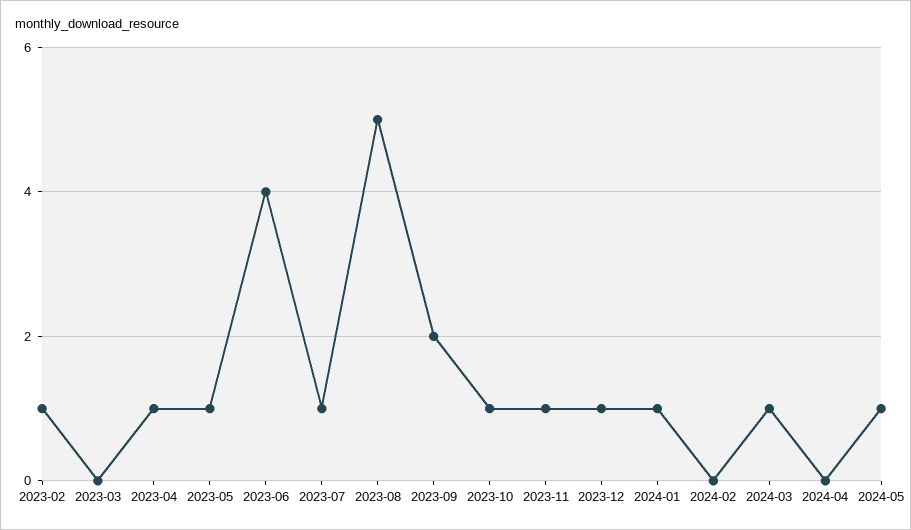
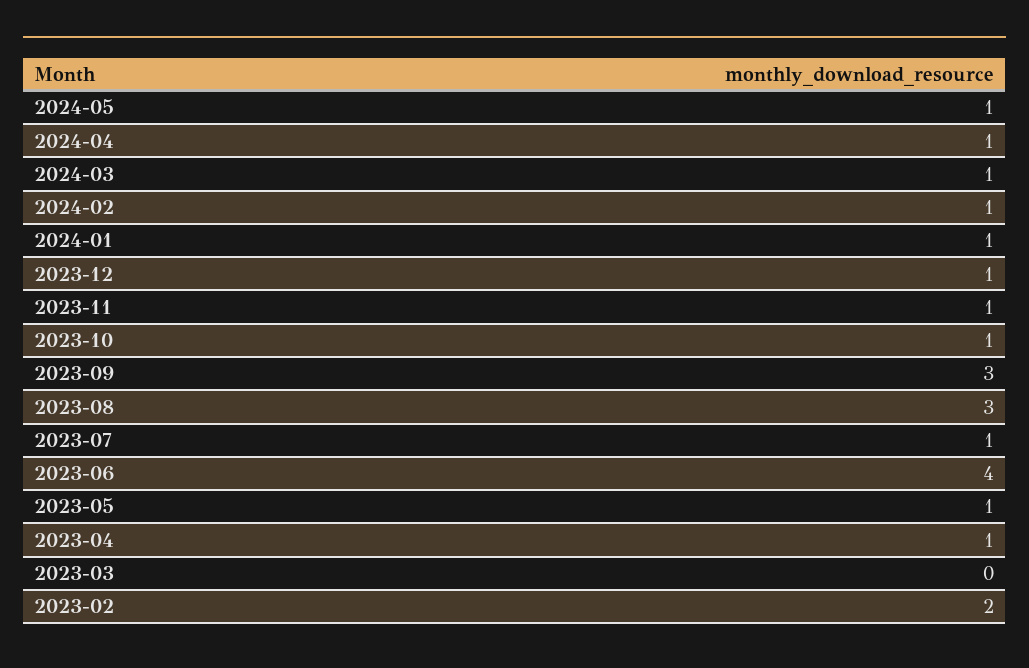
  {
-   "2023-02": 1,
+   "2023-02": 2,
    "2023-03": 0,
    "2023-04": 1,
    "2023-05": 1,
    "2023-06": 4,
    "2023-07": 1,
-   "2023-08": 5,
+   "2023-08": 3,
-   "2023-09": 2,
+   "2023-09": 3,
    "2023-10": 1,
    "2023-11": 1,
    "2023-12": 1,
    "2024-01": 1,
-   "2024-02": 0,
+   "2024-02": 1,
    "2024-03": 1,
-   "2024-04": 0,
+   "2024-04": 1,
    "2024-05": 1
  }

